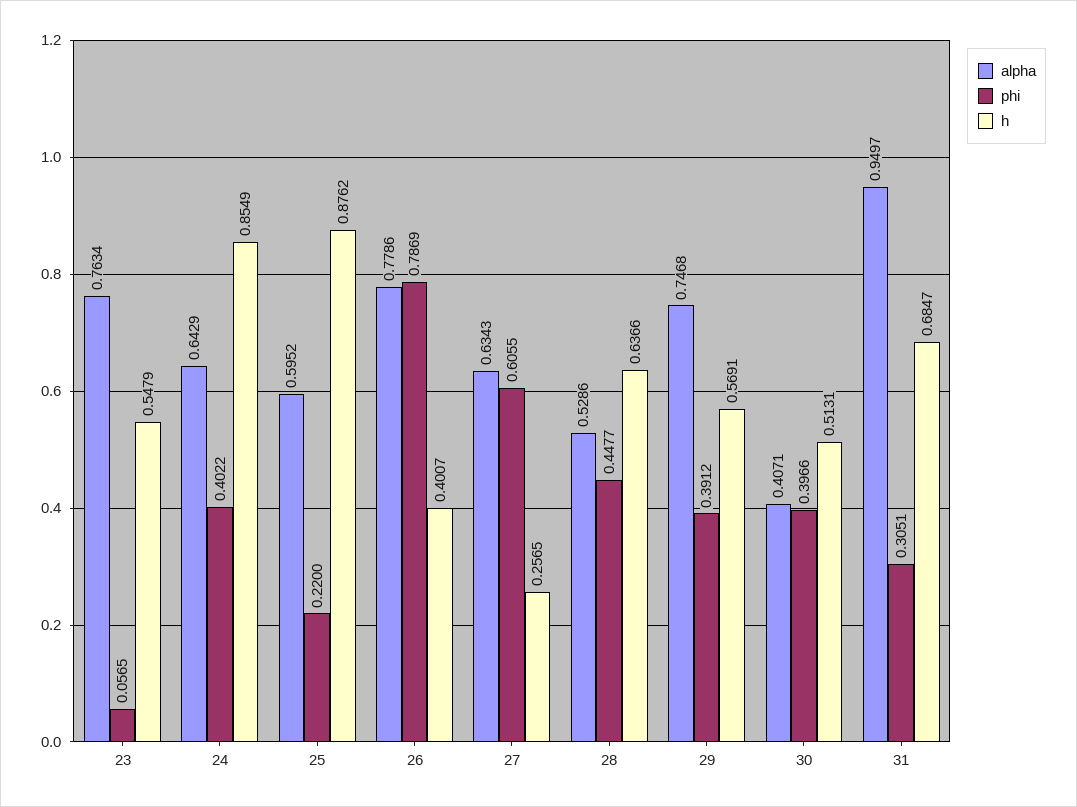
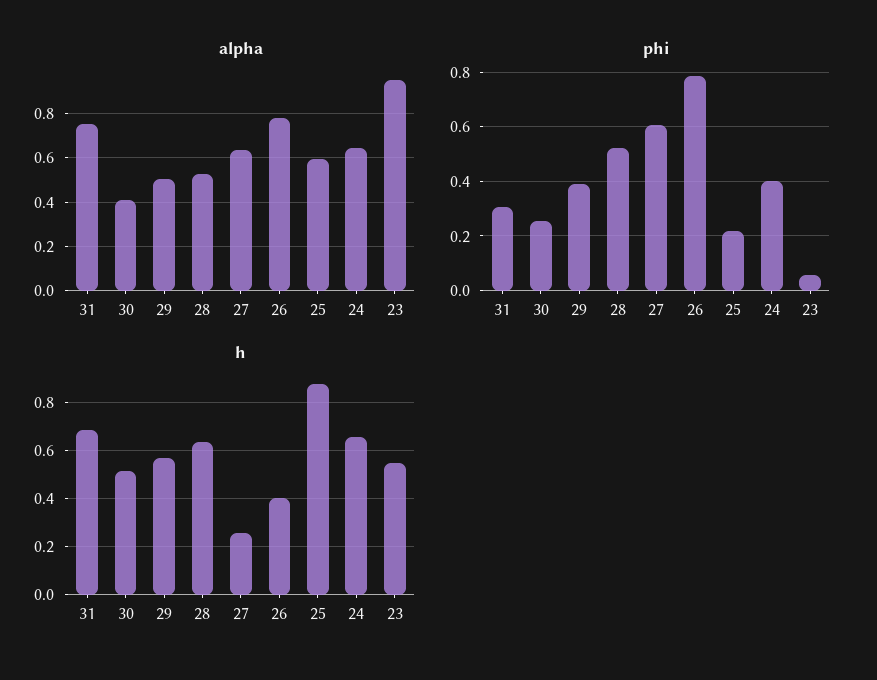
  {
    "alpha": {
-     "23": 0.7634,
+     "23": 0.95,
      "24": 0.6429,
      "25": 0.5952,
      "26": 0.7786,
      "27": 0.6343,
      "28": 0.5286,
-     "29": 0.7468,
+     "29": 0.5,
      "30": 0.4071,
-     "31": 0.9497
+     "31": 0.75
    },
    "phi": {
      "23": 0.0565,
      "24": 0.4022,
      "25": 0.22,
      "26": 0.7869,
      "27": 0.6055,
-     "28": 0.4477,
+     "28": 0.525,
      "29": 0.3912,
-     "30": 0.3966,
+     "30": 0.25,
      "31": 0.3051
    },
    "h": {
      "23": 0.5479,
-     "24": 0.8549,
+     "24": 0.65,
      "25": 0.8762,
      "26": 0.4007,
      "27": 0.2565,
      "28": 0.6366,
      "29": 0.5691,
      "30": 0.5131,
      "31": 0.6847
    }
  }

